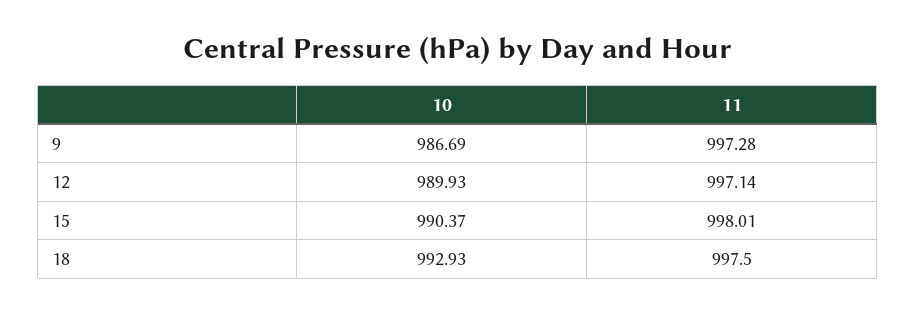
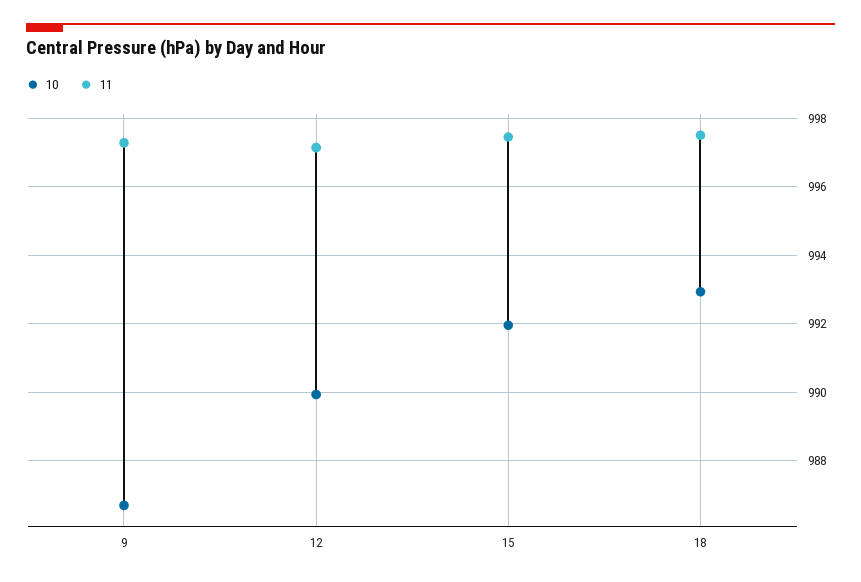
  {
    "10": {
      "9": 986.69,
      "12": 989.93,
-     "15": 990.37,
+     "15": 992,
      "18": 992.93
    },
    "11": {
      "9": 997.28,
      "12": 997.14,
-     "15": 998.01,
+     "15": 997.4,
      "18": 997.5
    }
  }

